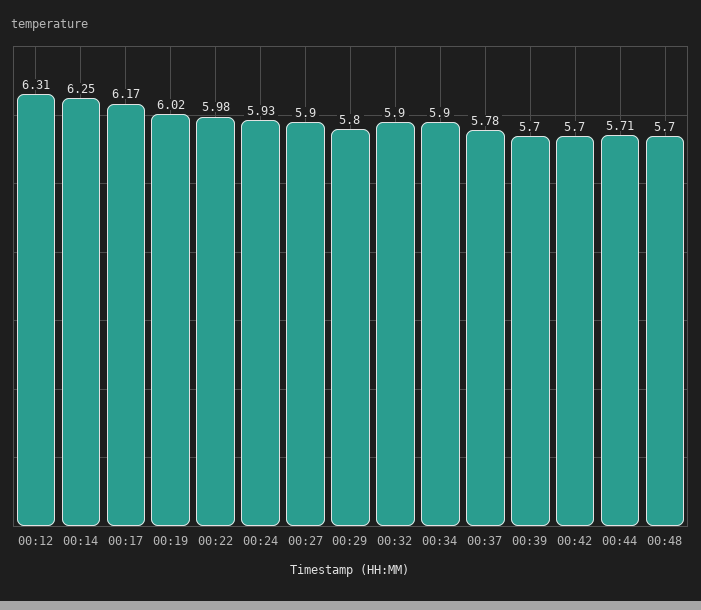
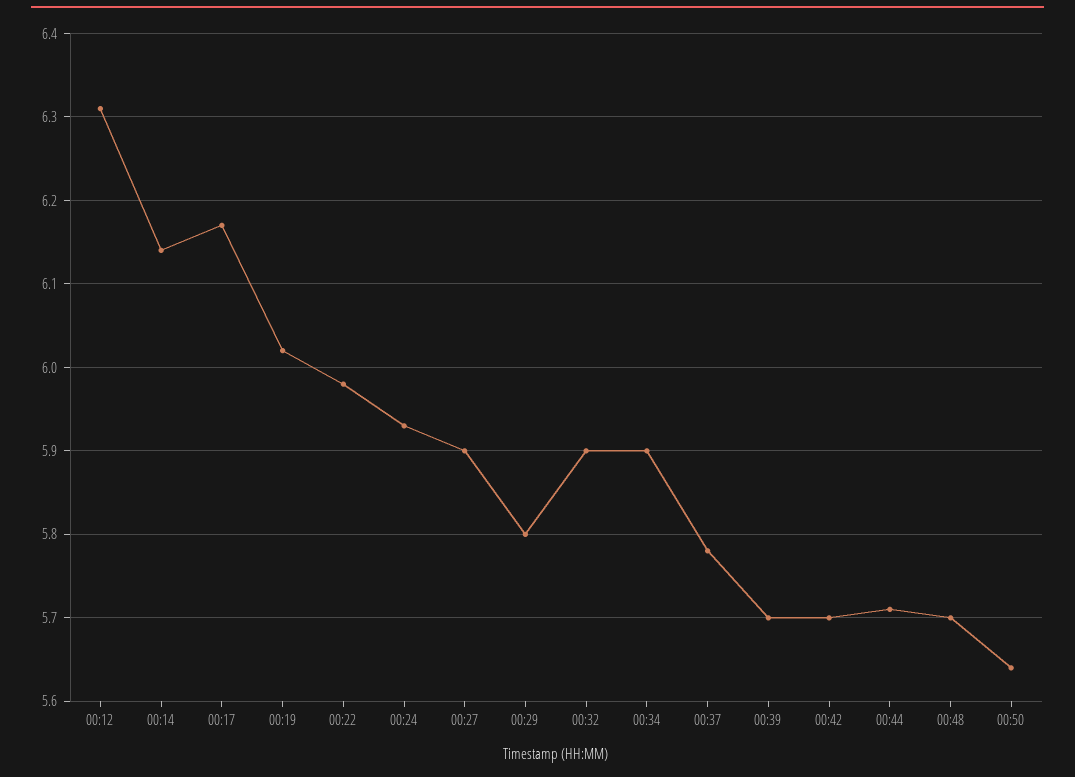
  {
    "00:12": 6.31,
-   "00:14": 6.25,
+   "00:14": 6.14,
    "00:17": 6.17,
    "00:19": 6.02,
    "00:22": 5.98,
    "00:24": 5.93,
    "00:27": 5.9,
    "00:29": 5.8,
    "00:32": 5.9,
    "00:34": 5.9,
    "00:37": 5.78,
    "00:39": 5.7,
    "00:42": 5.7,
    "00:44": 5.71,
-   "00:48": 5.7
+   "00:48": 5.7,
+   "00:50": 5.64
  }

